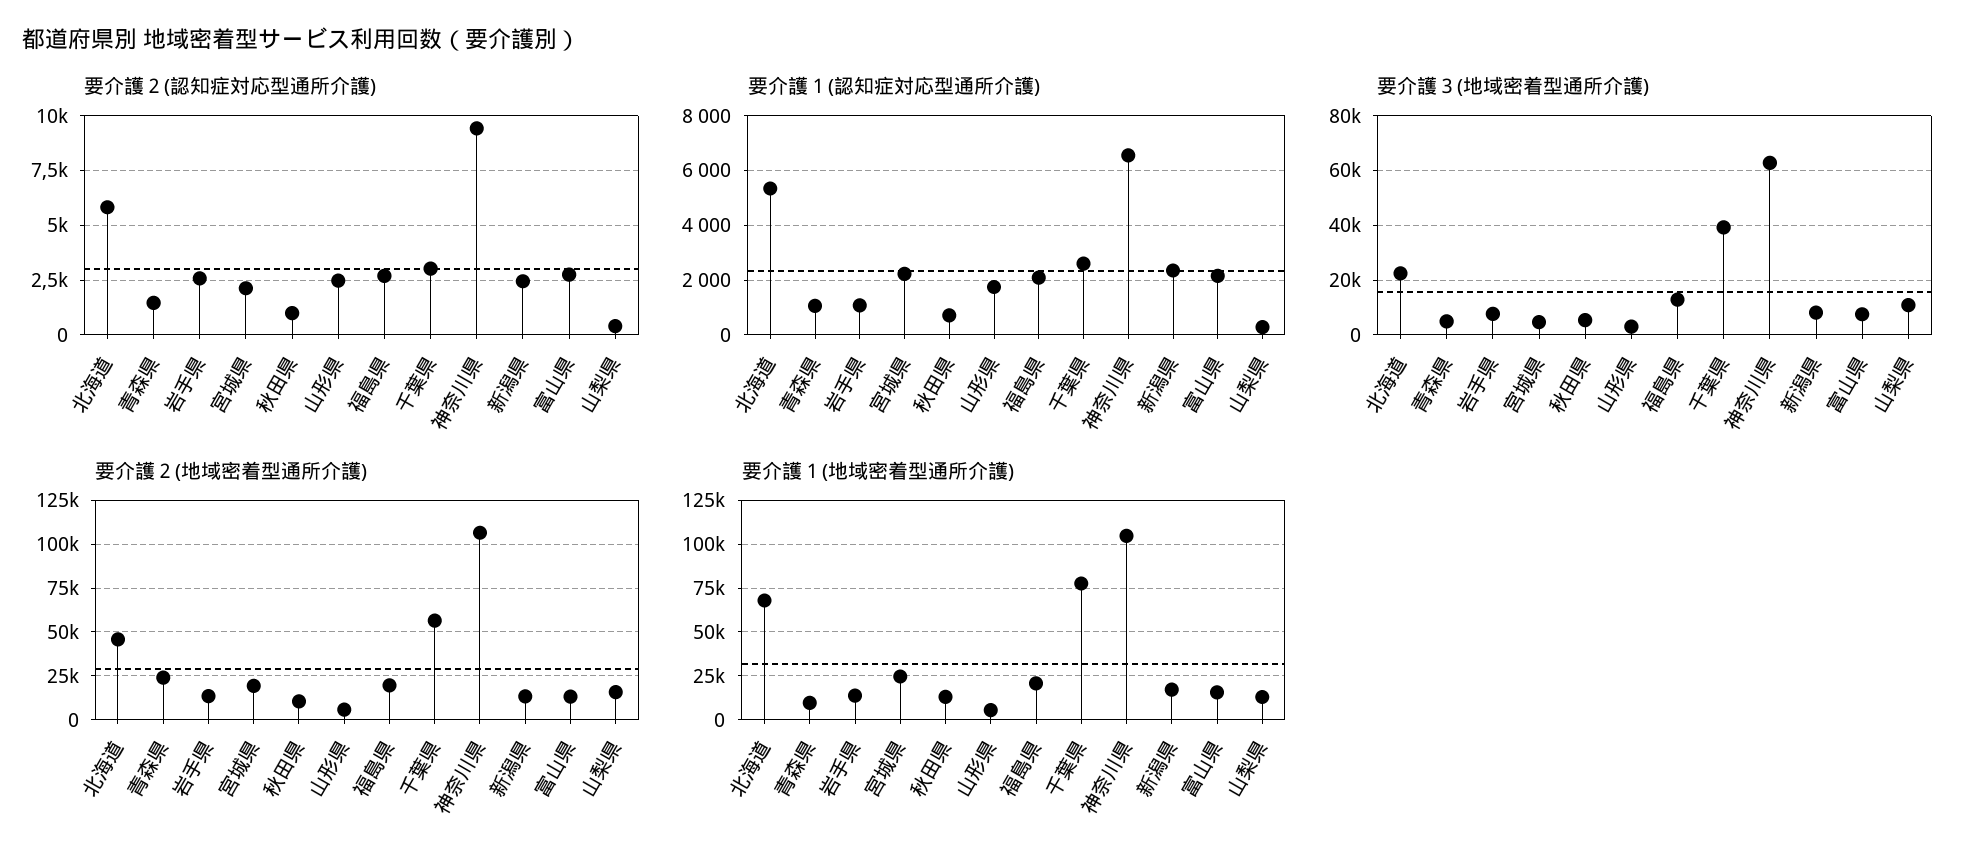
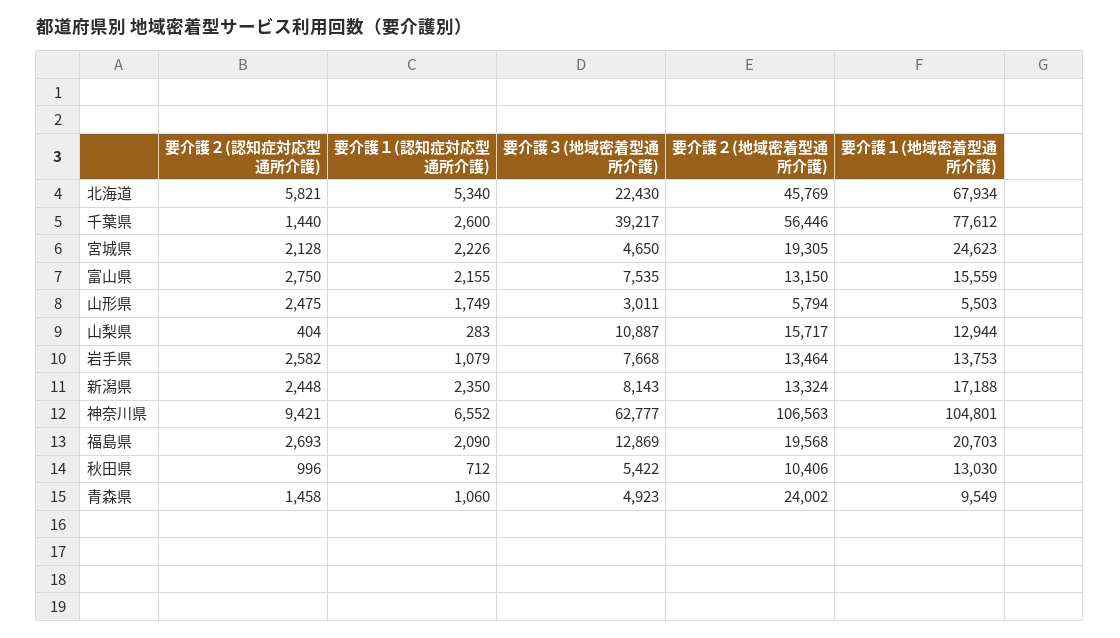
  {
    "要介護２(認知症対応型通所介護)": {
      "北海道": 5821,
      "青森県": 1458,
      "岩手県": 2582,
      "宮城県": 2128,
      "秋田県": 996,
      "山形県": 2475,
      "福島県": 2693,
-     "千葉県": 3000,
+     "千葉県": 1440,
      "神奈川県": 9421,
      "新潟県": 2448,
      "富山県": 2750,
      "山梨県": 404
    },
    "要介護１(認知症対応型通所介護)": {
      "北海道": 5340,
      "青森県": 1060,
      "岩手県": 1079,
      "宮城県": 2226,
      "秋田県": 712,
      "山形県": 1749,
      "福島県": 2090,
      "千葉県": 2600,
      "神奈川県": 6552,
      "新潟県": 2350,
      "富山県": 2155,
      "山梨県": 283
    },
    "要介護３(地域密着型通所介護)": {
      "北海道": 22430,
      "青森県": 4923,
      "岩手県": 7668,
      "宮城県": 4650,
      "秋田県": 5422,
      "山形県": 3011,
      "福島県": 12869,
      "千葉県": 39217,
      "神奈川県": 62777,
      "新潟県": 8143,
      "富山県": 7535,
      "山梨県": 10887
    },
    "要介護２(地域密着型通所介護)": {
      "北海道": 45769,
      "青森県": 24002,
      "岩手県": 13464,
      "宮城県": 19305,
      "秋田県": 10406,
      "山形県": 5794,
      "福島県": 19568,
      "千葉県": 56446,
      "神奈川県": 106563,
      "新潟県": 13324,
      "富山県": 13150,
      "山梨県": 15717
    },
    "要介護１(地域密着型通所介護)": {
      "北海道": 67934,
      "青森県": 9549,
      "岩手県": 13753,
      "宮城県": 24623,
      "秋田県": 13030,
      "山形県": 5503,
      "福島県": 20703,
      "千葉県": 77612,
      "神奈川県": 104801,
      "新潟県": 17188,
      "富山県": 15559,
      "山梨県": 12944
    }
  }

